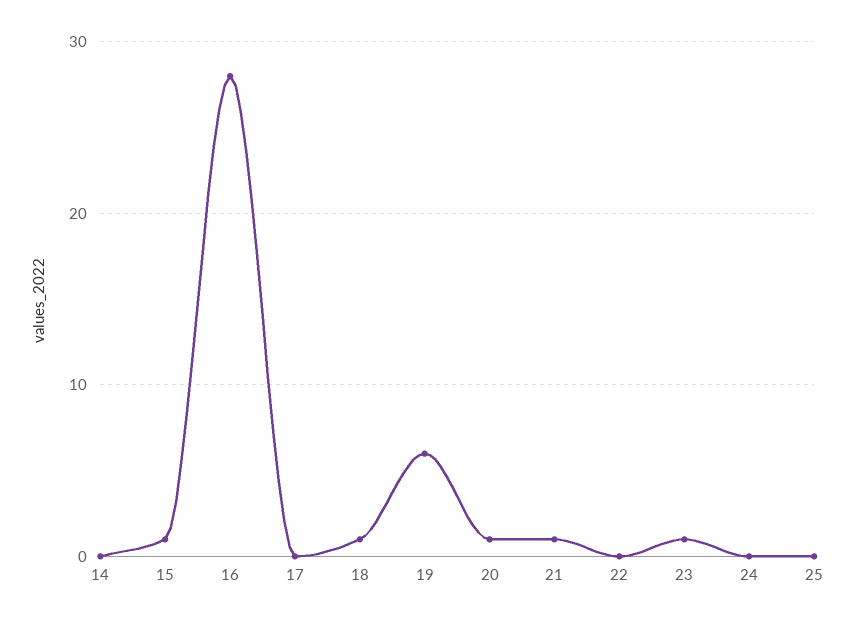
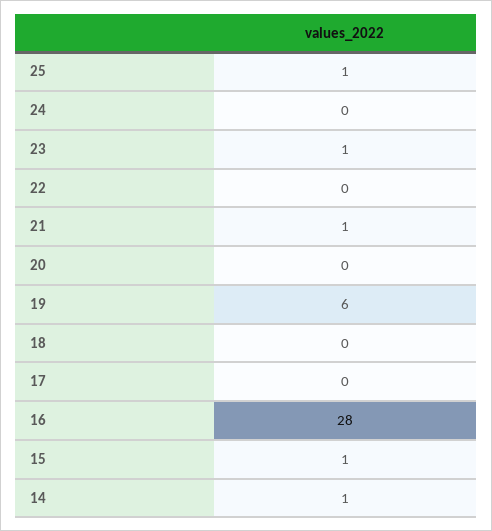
  {
-   "14": 0,
+   "14": 1,
    "15": 1,
    "16": 28,
    "17": 0,
-   "18": 1,
+   "18": 0,
    "19": 6,
-   "20": 1,
+   "20": 0,
    "21": 1,
    "22": 0,
    "23": 1,
    "24": 0,
-   "25": 0
+   "25": 1
  }

